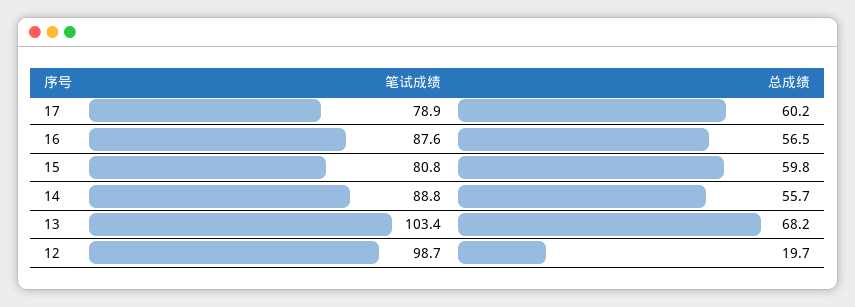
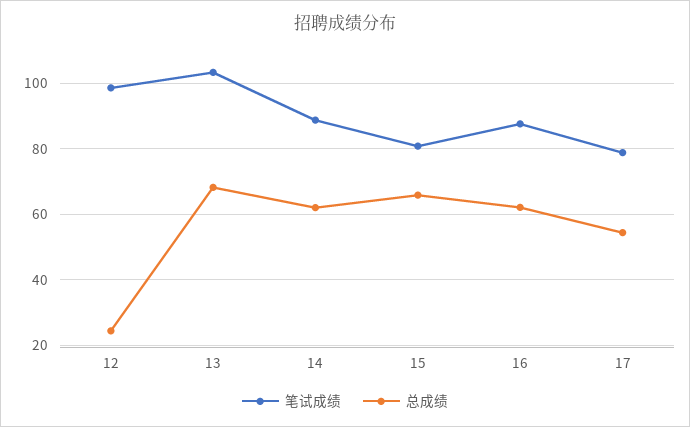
  {
    "笔试成绩": {
      "17": 78.9,
      "16": 87.6,
      "15": 80.8,
      "14": 88.8,
      "13": 103.4,
      "12": 98.7
    },
    "总成绩": {
-     "17": 60.2,
+     "17": 54,
-     "16": 56.5,
+     "16": 62,
-     "15": 59.8,
+     "15": 66,
-     "14": 55.7,
+     "14": 62,
      "13": 68.2,
-     "12": 19.7
+     "12": 24
    }
  }

